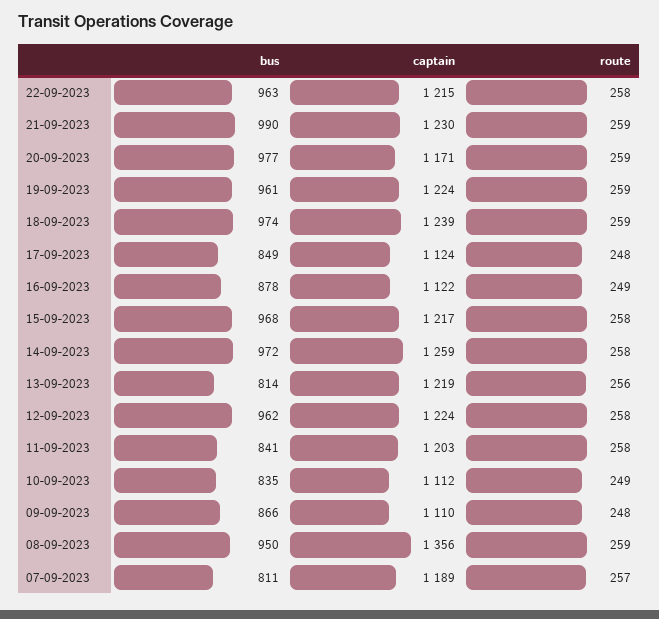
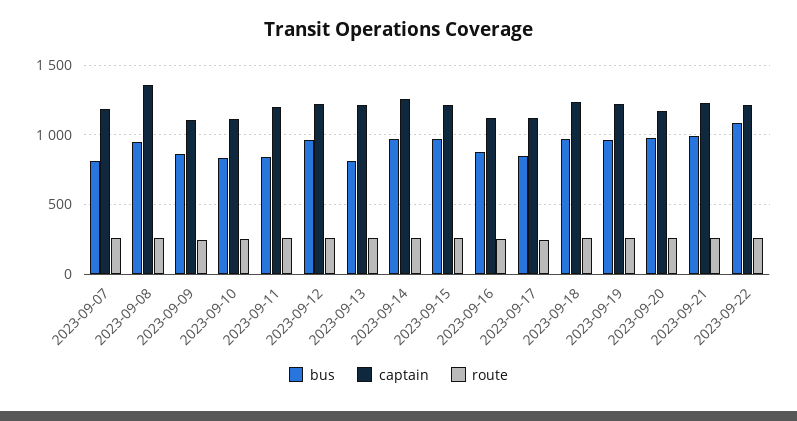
  {
    "bus": {
-     "22-09-2023": 963,
+     "22-09-2023": 1100,
      "21-09-2023": 990,
      "20-09-2023": 977,
      "19-09-2023": 961,
      "18-09-2023": 974,
      "17-09-2023": 849,
      "16-09-2023": 878,
      "15-09-2023": 968,
      "14-09-2023": 972,
      "13-09-2023": 814,
      "12-09-2023": 962,
      "11-09-2023": 841,
      "10-09-2023": 835,
      "09-09-2023": 866,
      "08-09-2023": 950,
      "07-09-2023": 811
    },
    "captain": {
      "22-09-2023": 1215,
      "21-09-2023": 1230,
      "20-09-2023": 1171,
      "19-09-2023": 1224,
      "18-09-2023": 1239,
      "17-09-2023": 1124,
      "16-09-2023": 1122,
      "15-09-2023": 1217,
      "14-09-2023": 1259,
      "13-09-2023": 1219,
      "12-09-2023": 1224,
      "11-09-2023": 1203,
      "10-09-2023": 1112,
      "09-09-2023": 1110,
      "08-09-2023": 1356,
      "07-09-2023": 1189
    },
    "route": {
      "22-09-2023": 258,
      "21-09-2023": 259,
      "20-09-2023": 259,
      "19-09-2023": 259,
      "18-09-2023": 259,
      "17-09-2023": 248,
      "16-09-2023": 249,
      "15-09-2023": 258,
      "14-09-2023": 258,
      "13-09-2023": 256,
      "12-09-2023": 258,
      "11-09-2023": 258,
      "10-09-2023": 249,
      "09-09-2023": 248,
      "08-09-2023": 259,
      "07-09-2023": 257
    }
  }

